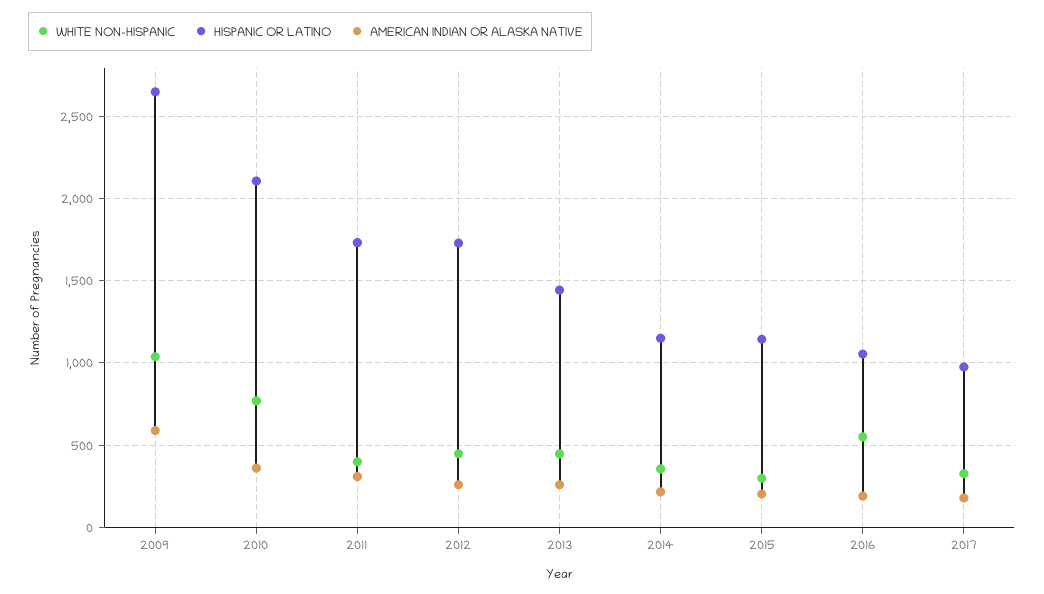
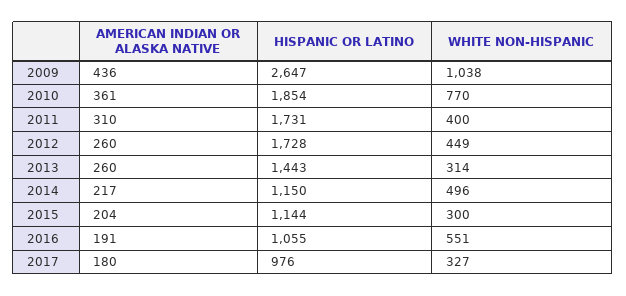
  {
    "WHITE NON-HISPANIC": {
      "2009": 1038,
      "2010": 770,
      "2011": 400,
      "2012": 449,
-     "2013": 450,
+     "2013": 314,
-     "2014": 350,
+     "2014": 496,
      "2015": 300,
      "2016": 551,
      "2017": 327
    },
    "HISPANIC OR LATINO": {
      "2009": 2647,
-     "2010": 2100,
+     "2010": 1854,
      "2011": 1731,
      "2012": 1728,
      "2013": 1443,
      "2014": 1150,
      "2015": 1144,
      "2016": 1055,
      "2017": 976
    },
    "AMERICAN INDIAN OR ALASKA NATIVE": {
-     "2009": 600,
+     "2009": 436,
      "2010": 361,
      "2011": 310,
      "2012": 260,
      "2013": 260,
      "2014": 217,
      "2015": 204,
      "2016": 191,
      "2017": 180
    }
  }

